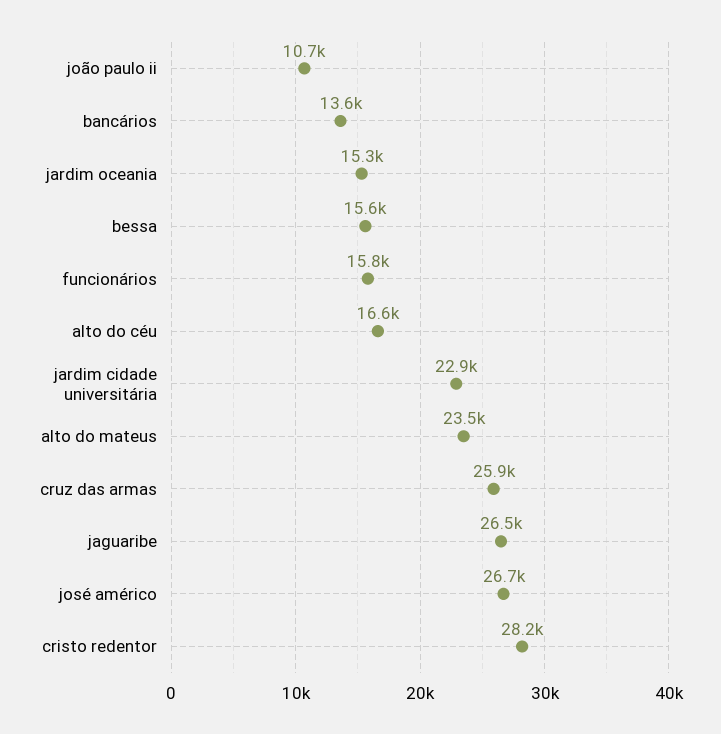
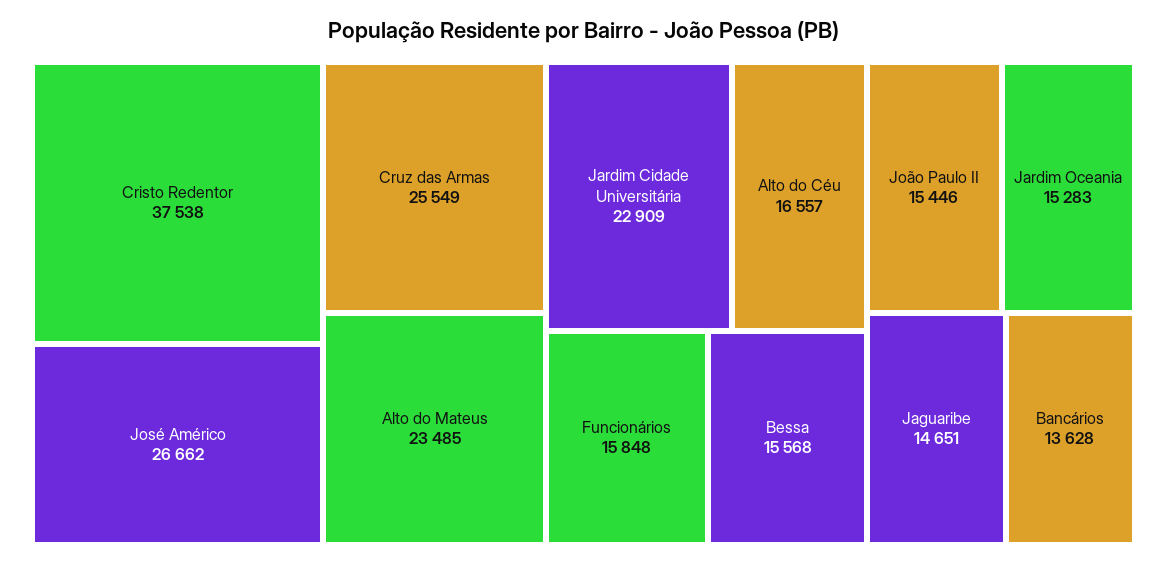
  {
-   "joão paulo ii": 10700,
+   "joão paulo ii": 15446,
    "bancários": 13628,
    "jardim oceania": 15283,
    "bessa": 15568,
    "funcionários": 15848,
    "alto do céu": 16557,
    "jardim cidade universitária": 22909,
    "alto do mateus": 23485,
-   "cruz das armas": 25900,
+   "cruz das armas": 25549,
-   "jaguaribe": 26500,
+   "jaguaribe": 14651,
    "josé américo": 26662,
-   "cristo redentor": 28200
+   "cristo redentor": 37538
  }

